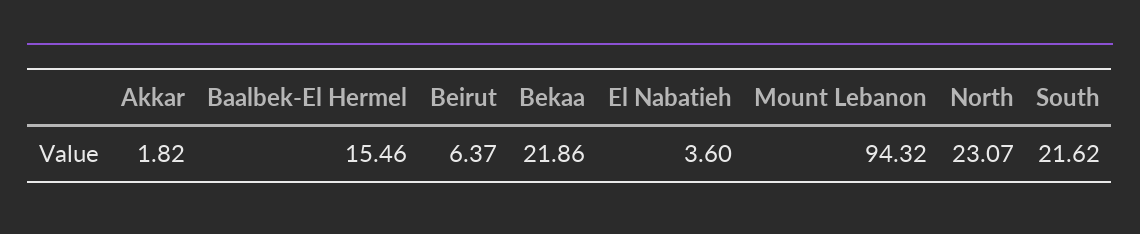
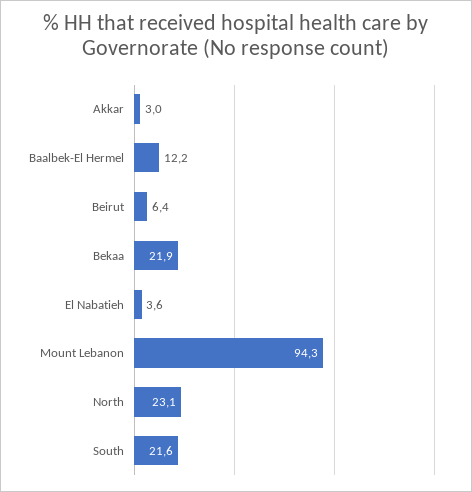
  {
-   "Akkar": 1.82,
+   "Akkar": 3,
-   "Baalbek-El Hermel": 15.46,
+   "Baalbek-El Hermel": 12.2,
    "Beirut": 6.37,
    "Bekaa": 21.86,
    "El Nabatieh": 3.6,
    "Mount Lebanon": 94.32,
    "North": 23.07,
    "South": 21.62
  }

